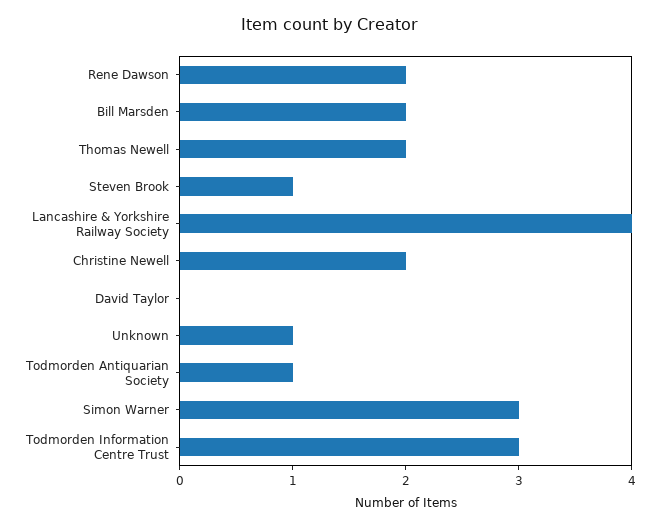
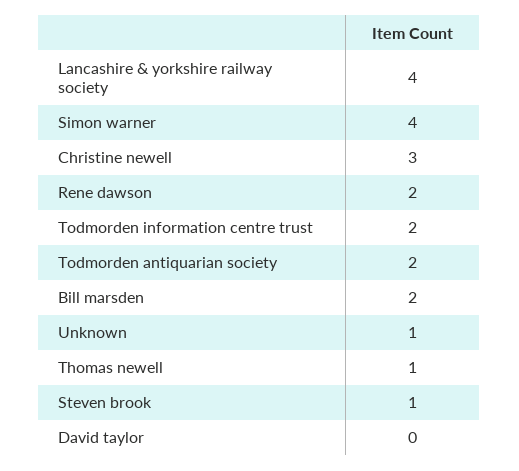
  {
    "Rene Dawson": 2,
    "Bill Marsden": 2,
-   "Thomas Newell": 2,
+   "Thomas Newell": 1,
    "Steven Brook": 1,
    "Lancashire & Yorkshire Railway Society": 4,
-   "Christine Newell": 2,
+   "Christine Newell": 3,
    "David Taylor": 0,
    "Unknown": 1,
-   "Todmorden Antiquarian Society": 1,
+   "Todmorden Antiquarian Society": 2,
-   "Simon Warner": 3,
+   "Simon Warner": 4,
-   "Todmorden Information Centre Trust": 3
+   "Todmorden Information Centre Trust": 2
  }

